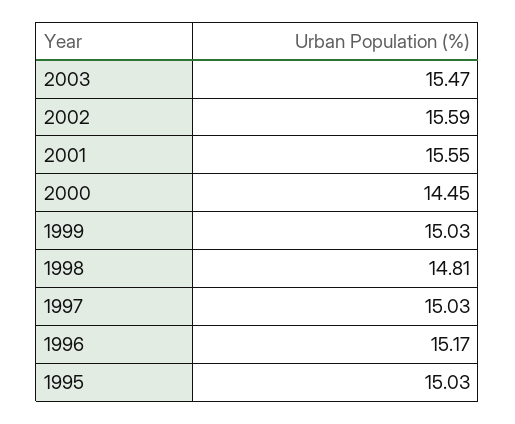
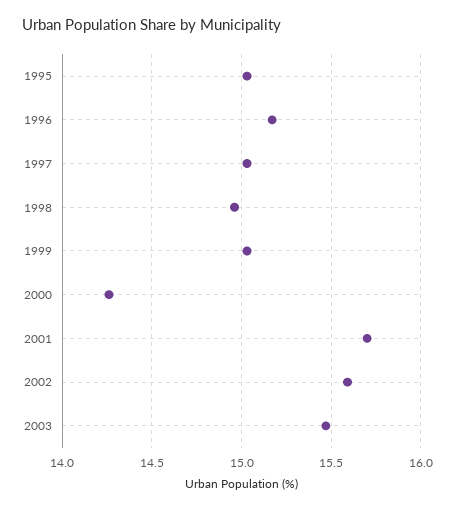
  {
    "2003": 15.47,
    "2002": 15.59,
-   "2001": 15.55,
+   "2001": 15.7,
-   "2000": 14.45,
+   "2000": 14.25,
    "1999": 15.03,
-   "1998": 14.81,
+   "1998": 14.95,
    "1997": 15.03,
    "1996": 15.17,
    "1995": 15.03
  }

